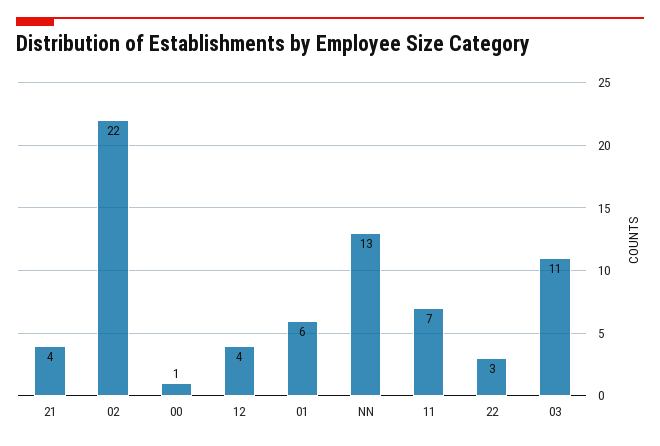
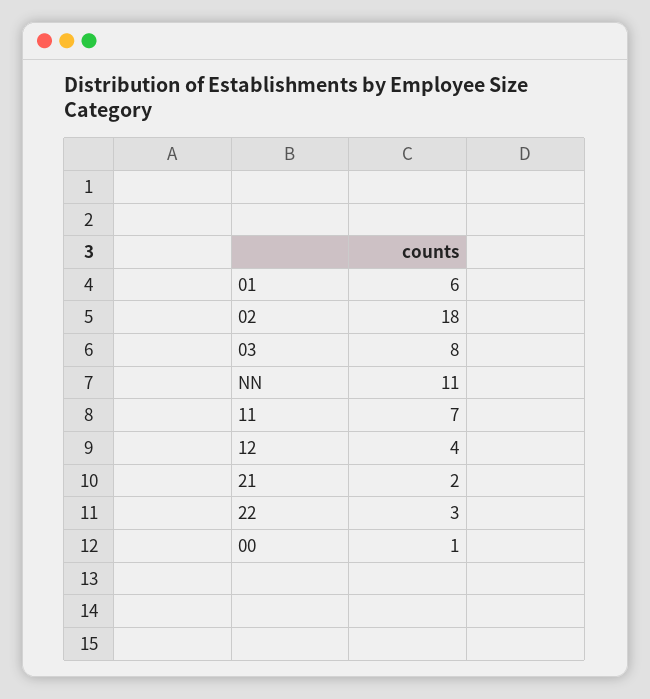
  {
-   "21": 4,
+   "21": 2,
-   "02": 22,
+   "02": 18,
    "00": 1,
    "12": 4,
    "01": 6,
-   "NN": 13,
+   "NN": 11,
    "11": 7,
    "22": 3,
-   "03": 11
+   "03": 8
  }

